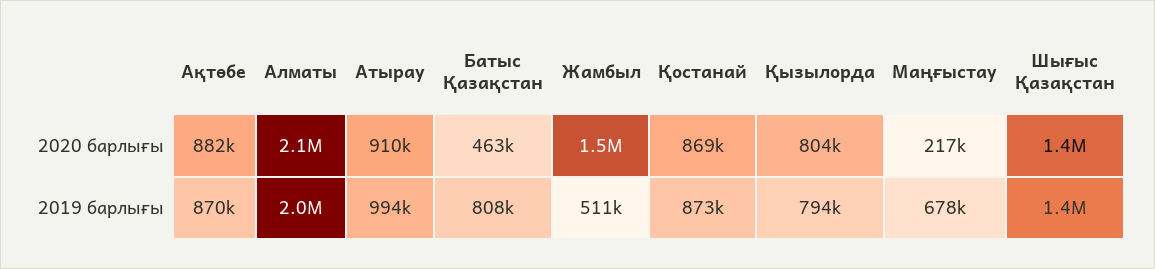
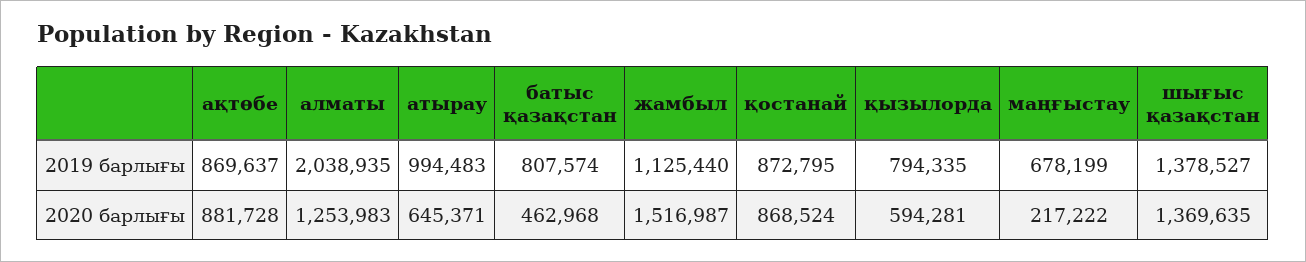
  {
    "Ақтөбе": {
      "2020 барлығы": 881728,
      "2019 барлығы": 869637
    },
    "Алматы": {
-     "2020 барлығы": 2100000,
+     "2020 барлығы": 1253983,
      "2019 барлығы": 2038935
    },
    "Атырау": {
-     "2020 барлығы": 910000,
+     "2020 барлығы": 645371,
      "2019 барлығы": 994483
    },
    "Батыс Қазақстан": {
      "2020 барлығы": 462968,
      "2019 барлығы": 807574
    },
    "Жамбыл": {
      "2020 барлығы": 1516987,
-     "2019 барлығы": 511000
+     "2019 барлығы": 1125440
    },
    "Қостанай": {
      "2020 барлығы": 868524,
      "2019 барлығы": 872795
    },
    "Қызылорда": {
-     "2020 барлығы": 804000,
+     "2020 барлығы": 594281,
      "2019 барлығы": 794335
    },
    "Маңғыстау": {
      "2020 барлығы": 217222,
      "2019 барлығы": 678199
    },
    "Шығыс Қазақстан": {
      "2020 барлығы": 1369635,
      "2019 барлығы": 1378527
    }
  }

